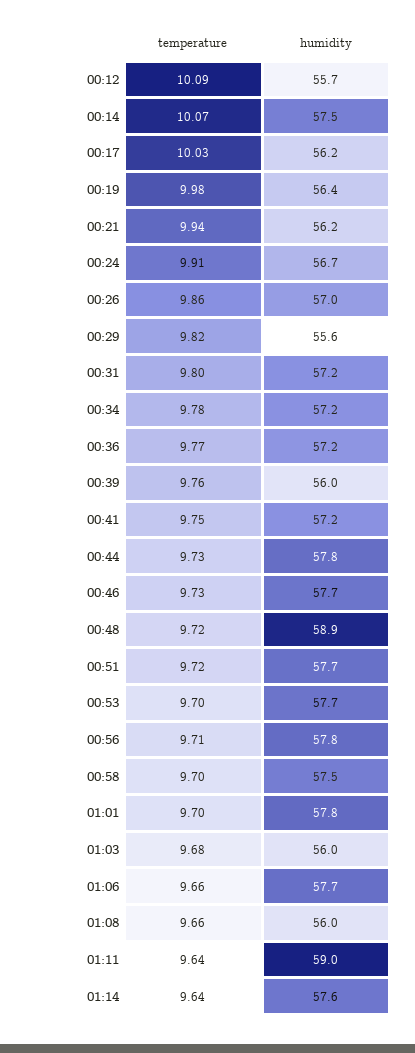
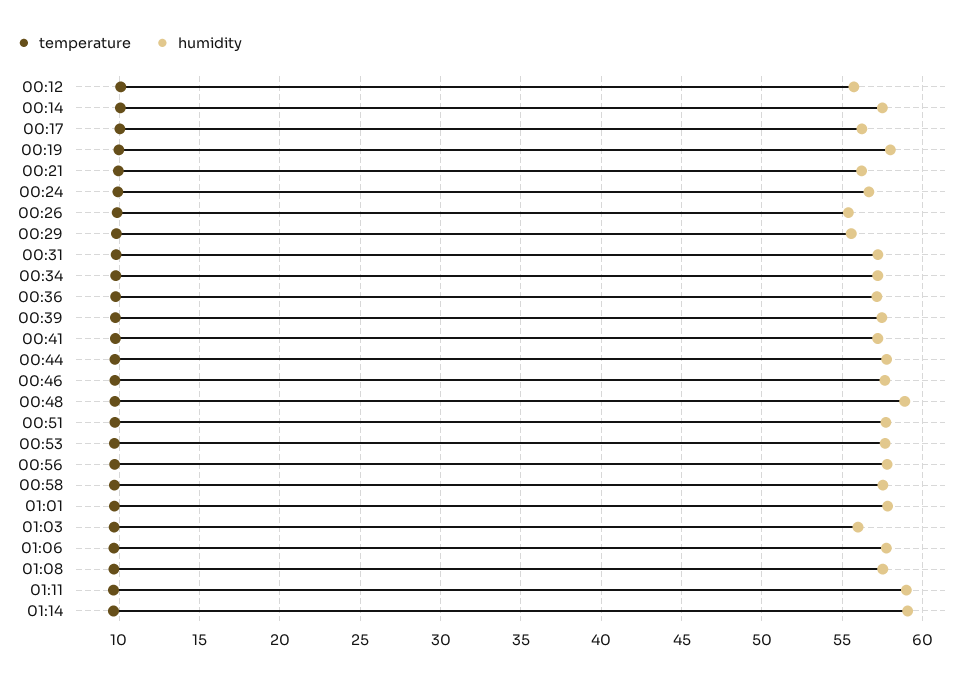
  {
    "temperature": {
      "00:12": 10.09,
      "00:14": 10.07,
      "00:17": 10.03,
      "00:19": 9.98,
      "00:21": 9.94,
      "00:24": 9.91,
      "00:26": 9.86,
      "00:29": 9.82,
      "00:31": 9.8,
      "00:34": 9.78,
      "00:36": 9.77,
      "00:39": 9.76,
      "00:41": 9.75,
      "00:44": 9.73,
      "00:46": 9.73,
      "00:48": 9.72,
      "00:51": 9.72,
      "00:53": 9.7,
      "00:56": 9.71,
      "00:58": 9.7,
      "01:01": 9.7,
      "01:03": 9.68,
      "01:06": 9.66,
      "01:08": 9.66,
      "01:11": 9.64,
      "01:14": 9.64
    },
    "humidity": {
      "00:12": 55.7,
      "00:14": 57.5,
      "00:17": 56.2,
-     "00:19": 56.4,
+     "00:19": 58,
      "00:21": 56.2,
      "00:24": 56.7,
-     "00:26": 57,
+     "00:26": 55.5,
      "00:29": 55.6,
      "00:31": 57.2,
      "00:34": 57.2,
      "00:36": 57.2,
-     "00:39": 56,
+     "00:39": 57.5,
      "00:41": 57.2,
      "00:44": 57.8,
      "00:46": 57.7,
      "00:48": 58.9,
      "00:51": 57.7,
      "00:53": 57.7,
      "00:56": 57.8,
      "00:58": 57.5,
      "01:01": 57.8,
      "01:03": 56,
      "01:06": 57.7,
-     "01:08": 56,
+     "01:08": 57.5,
      "01:11": 59,
-     "01:14": 57.6
+     "01:14": 59
    }
  }

